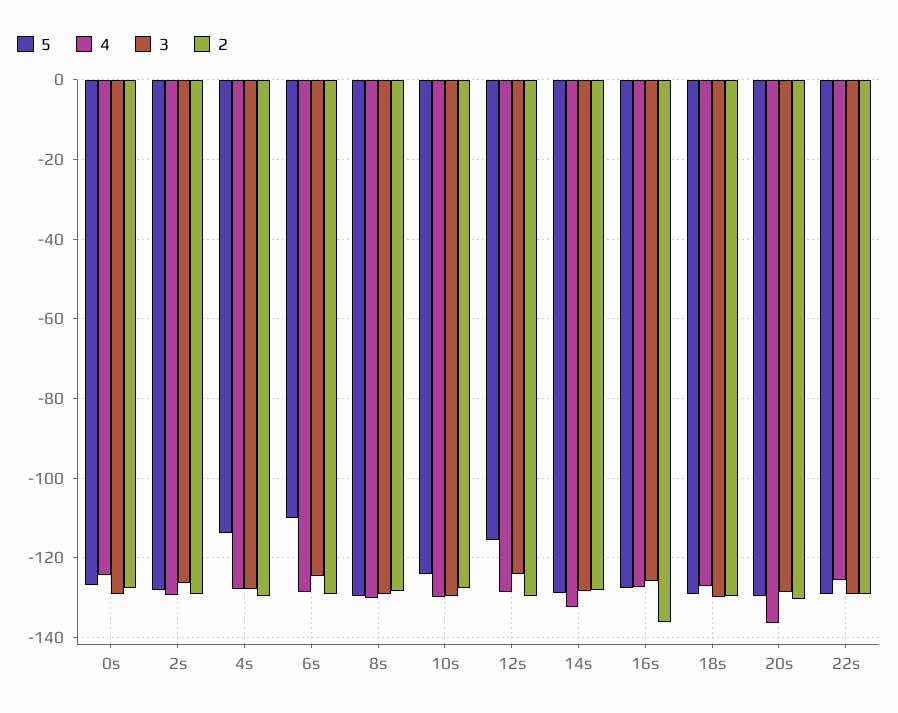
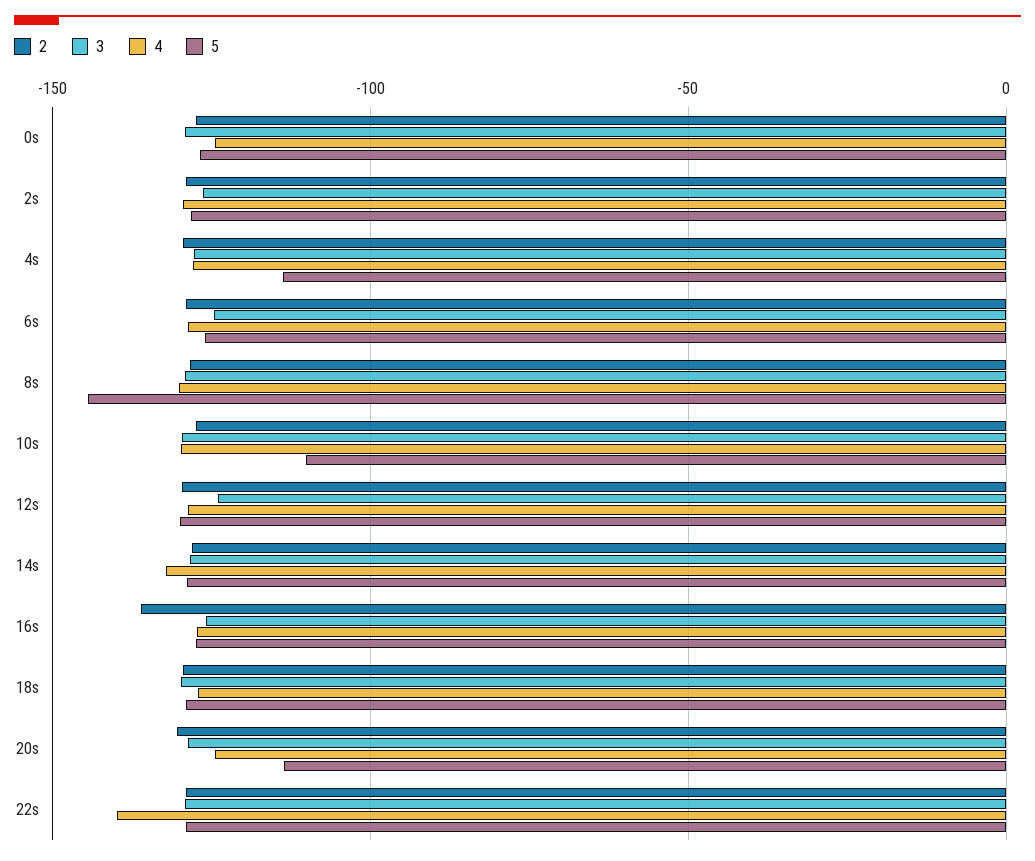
  {
    "5": {
      "0s": -126,
      "2s": -128,
      "4s": -114,
-     "6s": -110,
+     "6s": -125,
-     "8s": -130,
+     "8s": -145,
-     "10s": -124,
+     "10s": -110,
-     "12s": -116,
+     "12s": -130,
      "14s": -128,
      "16s": -128,
      "18s": -130,
-     "20s": -130,
+     "20s": -115,
      "22s": -130
    },
    "4": {
      "0s": -124,
      "2s": -130,
      "4s": -128,
      "6s": -128,
      "8s": -130,
      "10s": -130,
      "12s": -128,
      "14s": -132,
      "16s": -128,
      "18s": -128,
-     "20s": -136,
+     "20s": -125,
-     "22s": -126
+     "22s": -140
    },
    "3": {
      "0s": -130,
      "2s": -126,
      "4s": -128,
      "6s": -124,
      "8s": -130,
      "10s": -130,
      "12s": -124,
      "14s": -128,
      "16s": -126,
      "18s": -130,
      "20s": -128,
      "22s": -130
    },
    "2": {
      "0s": -128,
      "2s": -130,
      "4s": -130,
      "6s": -130,
      "8s": -128,
      "10s": -128,
      "12s": -130,
      "14s": -128,
      "16s": -136,
      "18s": -130,
      "20s": -130,
      "22s": -130
    }
  }

